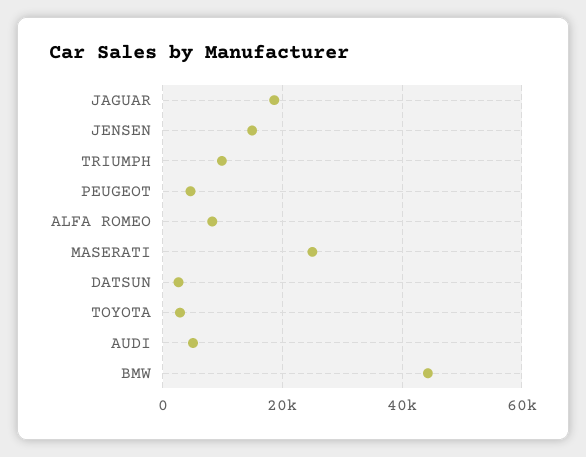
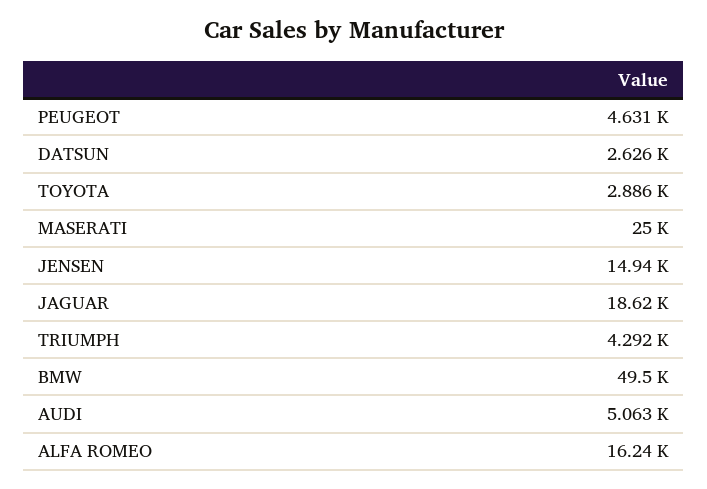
  {
    "JAGUAR": 18620,
    "JENSEN": 14940,
-   "TRIUMPH": 10000,
+   "TRIUMPH": 4292,
    "PEUGEOT": 4631,
-   "ALFA ROMEO": 8000,
+   "ALFA ROMEO": 16240,
    "MASERATI": 25000,
    "DATSUN": 2626,
    "TOYOTA": 2886,
    "AUDI": 5063,
-   "BMW": 44000
+   "BMW": 49500
  }

